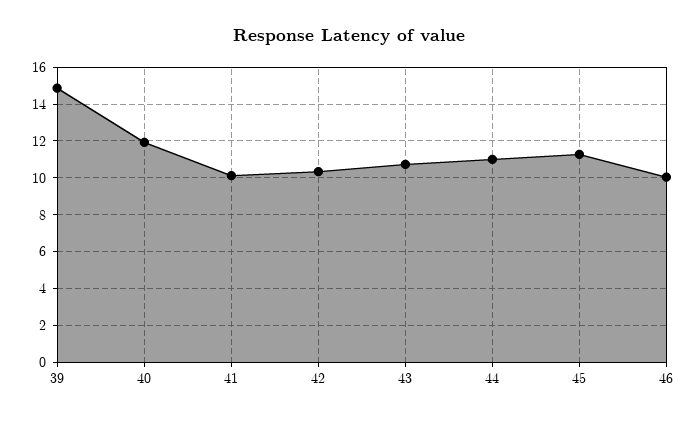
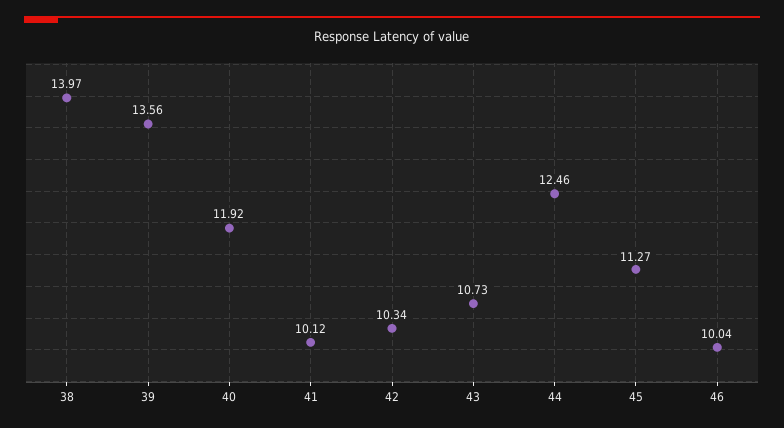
  {
-   "39": 15,
+   "39": 13.56,
    "40": 11.92,
    "41": 10.12,
    "42": 10.34,
    "43": 10.73,
-   "44": 11,
+   "44": 12.46,
    "45": 11.27,
-   "46": 10.04
+   "46": 10.04,
+   "38": 13.97
  }

